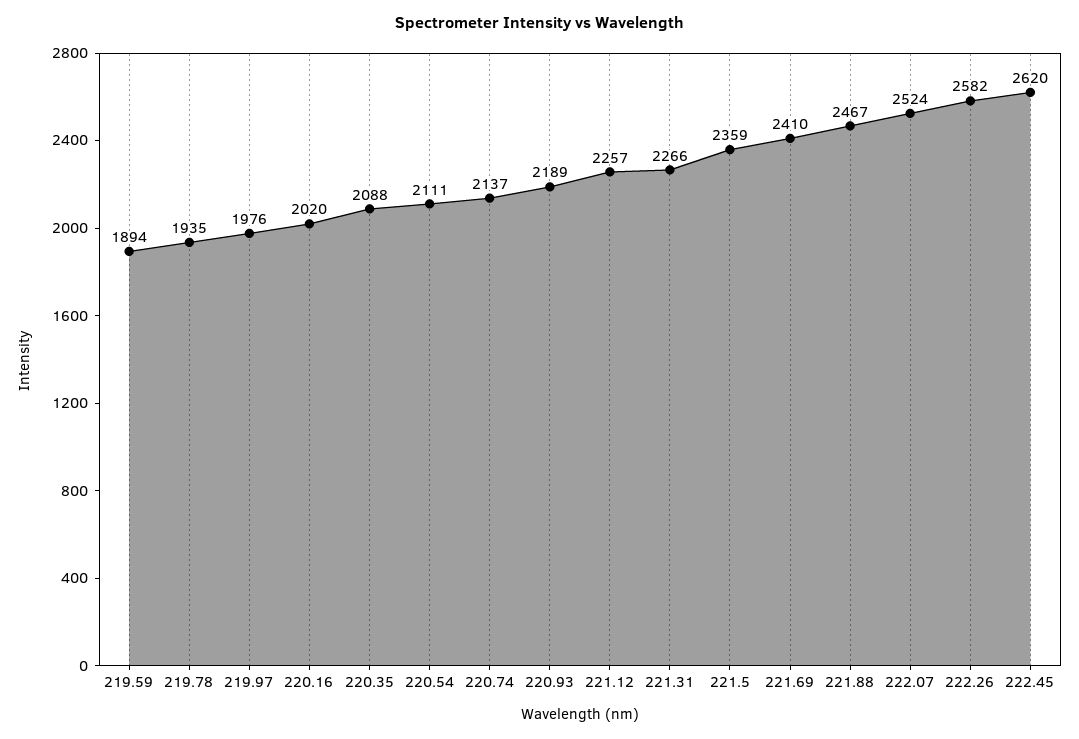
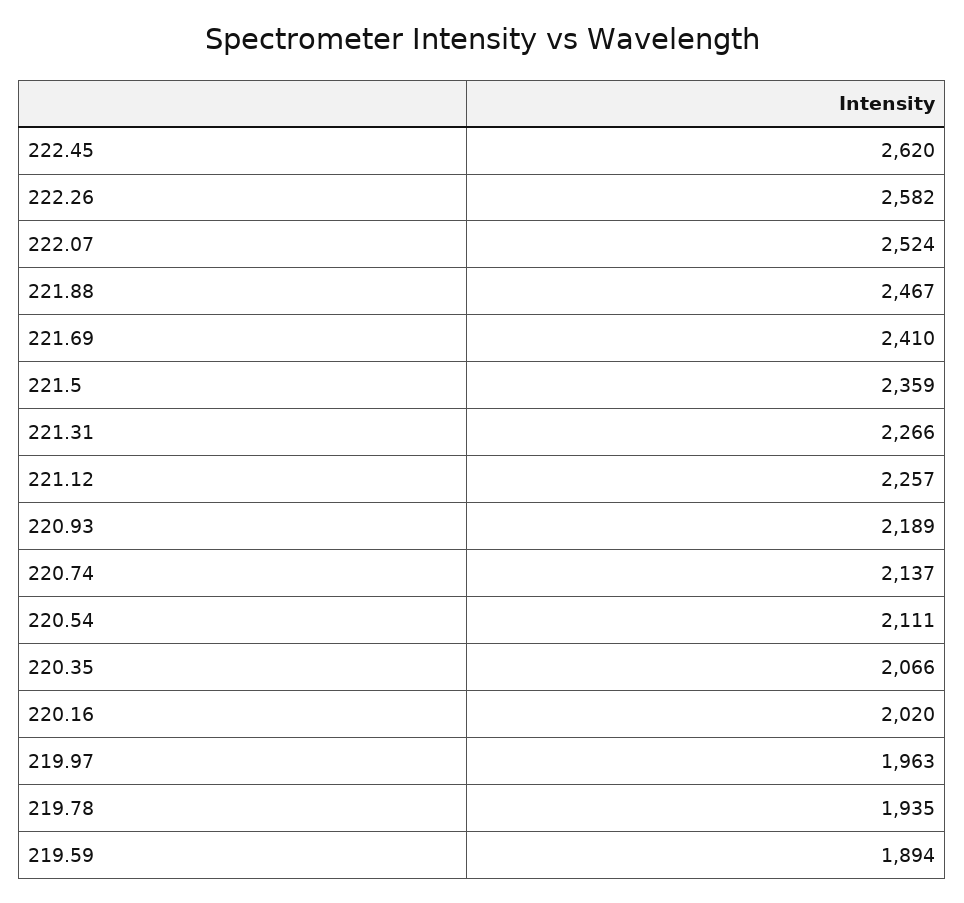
  {
    "219.59": 1894,
    "219.78": 1935,
-   "219.97": 1976,
+   "219.97": 1963,
    "220.16": 2020,
-   "220.35": 2088,
+   "220.35": 2066,
    "220.54": 2111,
    "220.74": 2137,
    "220.93": 2189,
    "221.12": 2257,
    "221.31": 2266,
    "221.5": 2359,
    "221.69": 2410,
    "221.88": 2467,
    "222.07": 2524,
    "222.26": 2582,
    "222.45": 2620
  }

